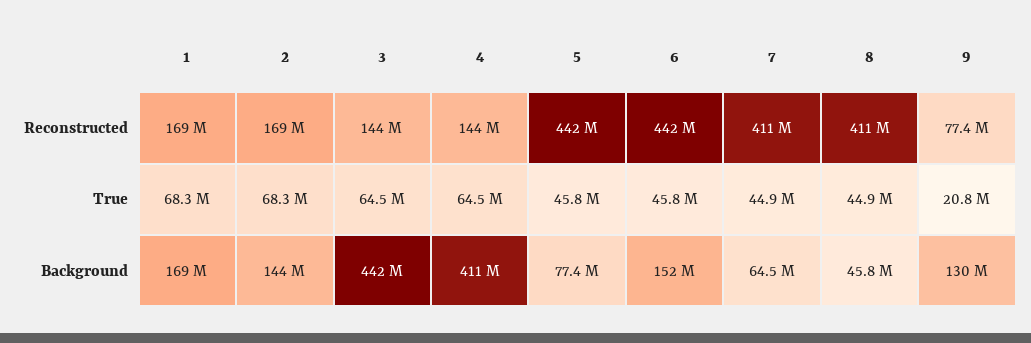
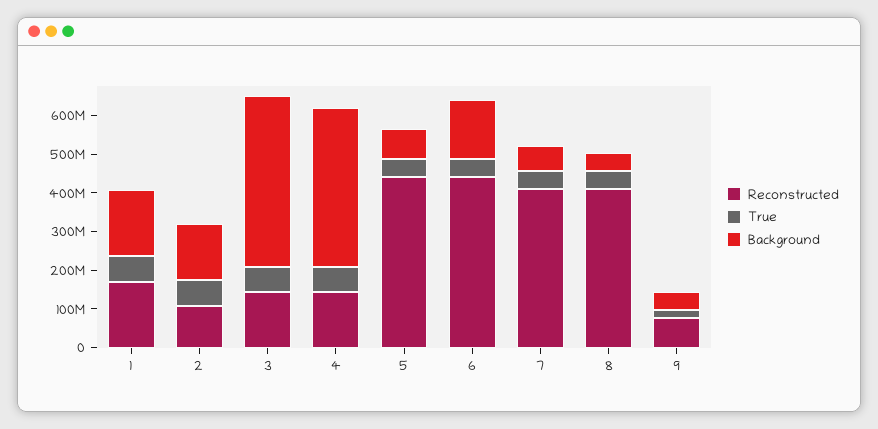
  {
    "Reconstructed": {
      "1": 169000000,
-     "2": 169000000,
+     "2": 100000000,
      "3": 144000000,
      "4": 144000000,
      "5": 442000000,
      "6": 442000000,
      "7": 411000000,
      "8": 411000000,
      "9": 77400000
    },
    "True": {
      "1": 68300000,
      "2": 68300000,
      "3": 64500000,
      "4": 64500000,
      "5": 45800000,
      "6": 45800000,
      "7": 44900000,
      "8": 44900000,
      "9": 20800000
    },
    "Background": {
      "1": 169000000,
      "2": 144000000,
      "3": 442000000,
      "4": 411000000,
      "5": 77400000,
      "6": 152000000,
      "7": 64500000,
      "8": 45800000,
-     "9": 130000000
+     "9": 50000000
    }
  }

